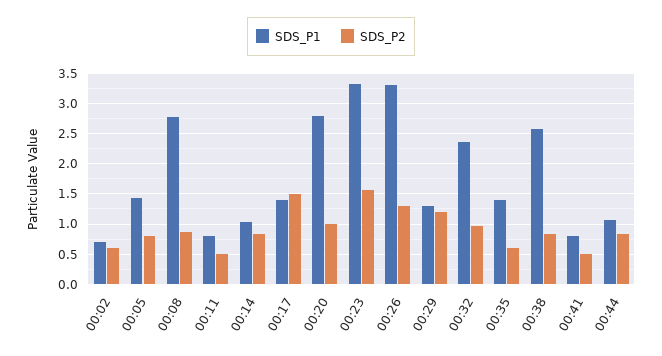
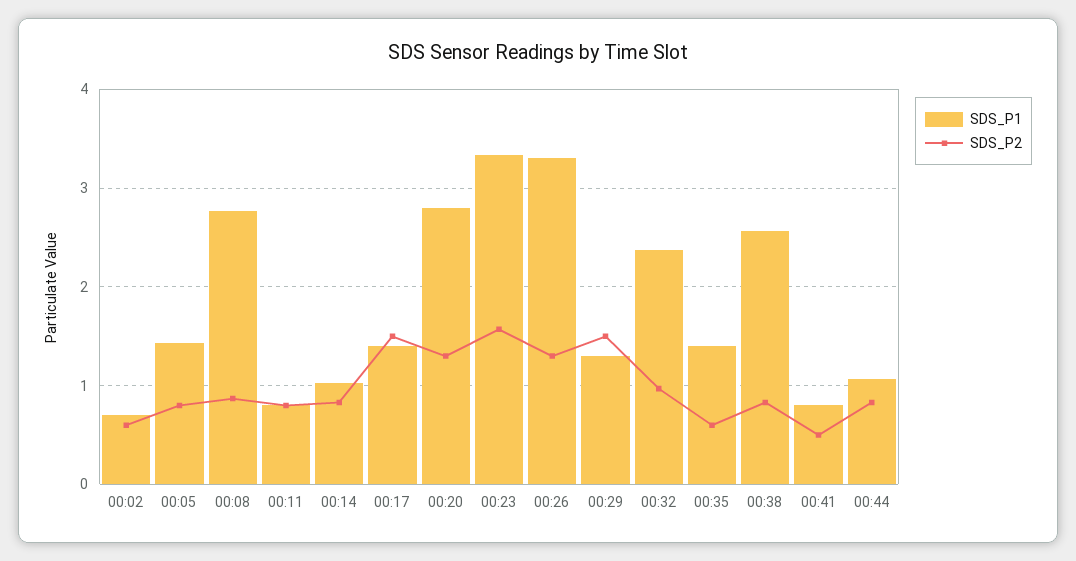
  {
    "SDS_P1": {
      "00:02": 0.7,
      "00:05": 1.4,
      "00:08": 2.8,
      "00:11": 0.8,
      "00:14": 1,
      "00:17": 1.4,
      "00:20": 2.8,
      "00:23": 3.3,
      "00:26": 3.3,
      "00:29": 1.3,
      "00:32": 2.4,
      "00:35": 1.4,
      "00:38": 2.6,
      "00:41": 0.8,
      "00:44": 1.1
    },
    "SDS_P2": {
      "00:02": 0.6,
      "00:05": 0.8,
      "00:08": 0.9,
-     "00:11": 0.5,
+     "00:11": 0.8,
      "00:14": 0.8,
      "00:17": 1.5,
-     "00:20": 1,
+     "00:20": 1.3,
      "00:23": 1.6,
      "00:26": 1.3,
-     "00:29": 1.2,
+     "00:29": 1.5,
      "00:32": 1,
      "00:35": 0.6,
      "00:38": 0.8,
      "00:41": 0.5,
      "00:44": 0.8
    }
  }

